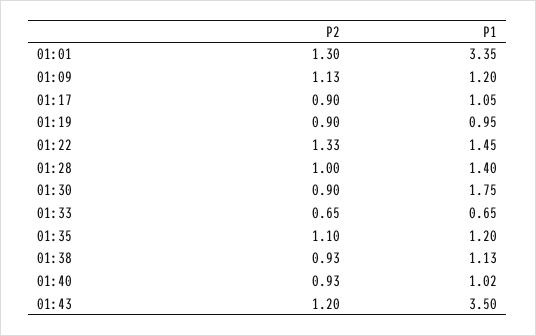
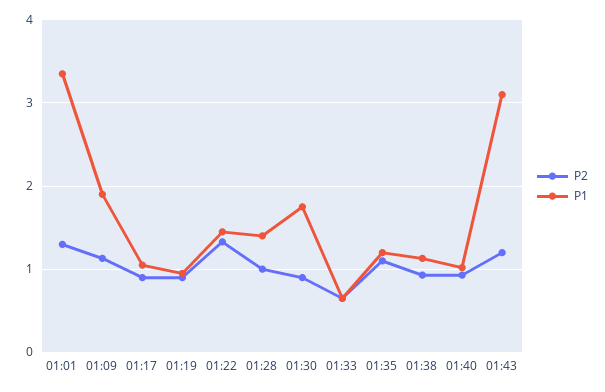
  {
    "P2": {
      "01:01": 1.3,
      "01:09": 1.13,
      "01:17": 0.9,
      "01:19": 0.9,
      "01:22": 1.33,
      "01:28": 1,
      "01:30": 0.9,
      "01:33": 0.65,
      "01:35": 1.1,
      "01:38": 0.93,
      "01:40": 0.93,
      "01:43": 1.2
    },
    "P1": {
      "01:01": 3.35,
-     "01:09": 1.2,
+     "01:09": 1.9,
      "01:17": 1.05,
      "01:19": 0.95,
      "01:22": 1.45,
      "01:28": 1.4,
      "01:30": 1.75,
      "01:33": 0.65,
      "01:35": 1.2,
      "01:38": 1.13,
      "01:40": 1.02,
-     "01:43": 3.5
+     "01:43": 3.1
    }
  }

